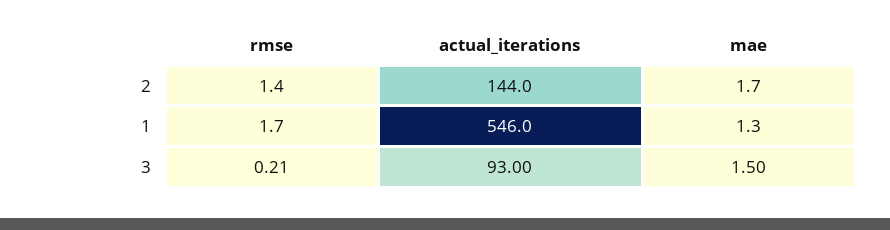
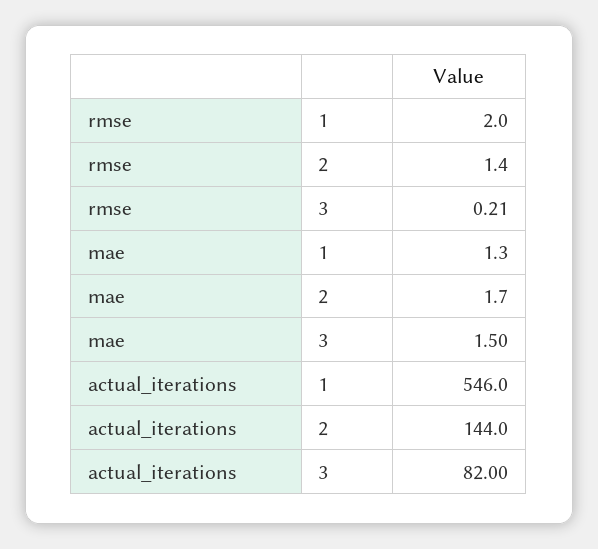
  {
    "rmse": {
      "2": 1.4,
-     "1": 1.7,
+     "1": 2,
      "3": 0.21
    },
    "actual_iterations": {
      "2": 144,
      "1": 546,
-     "3": 93
+     "3": 82
    },
    "mae": {
      "2": 1.7,
      "1": 1.3,
      "3": 1.5
    }
  }

